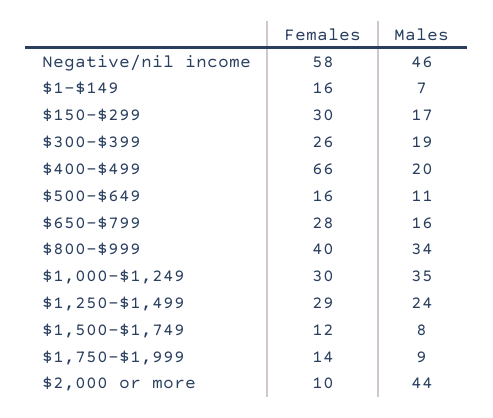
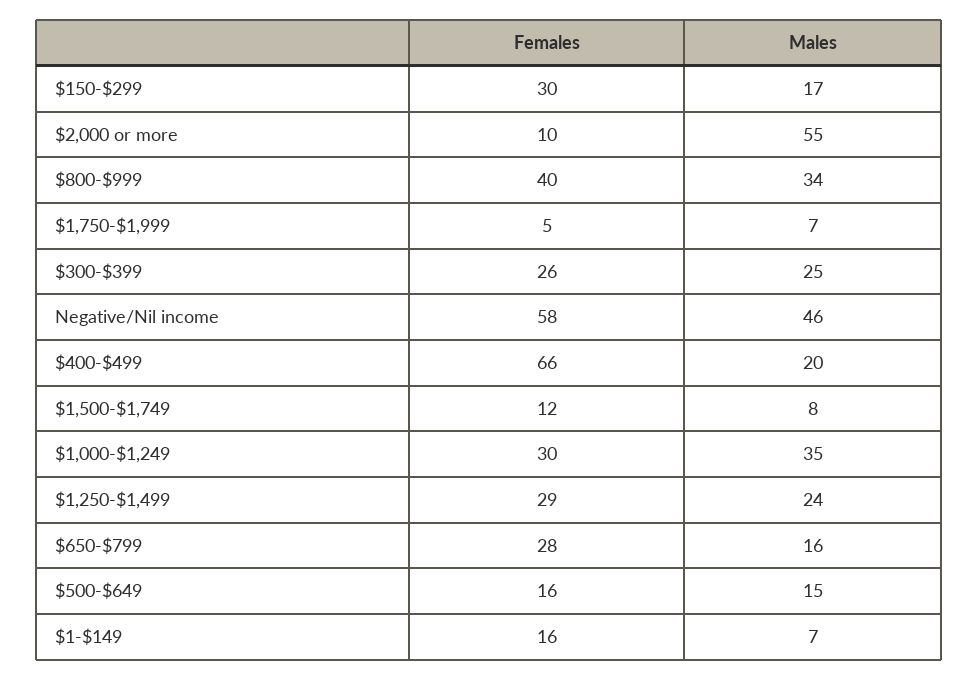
  {
    "Females": {
      "Negative/nil income": 58,
      "$1-$149": 16,
      "$150-$299": 30,
      "$300-$399": 26,
      "$400-$499": 66,
      "$500-$649": 16,
      "$650-$799": 28,
      "$800-$999": 40,
      "$1,000-$1,249": 30,
      "$1,250-$1,499": 29,
      "$1,500-$1,749": 12,
-     "$1,750-$1,999": 14,
+     "$1,750-$1,999": 5,
      "$2,000 or more": 10
    },
    "Males": {
      "Negative/nil income": 46,
      "$1-$149": 7,
      "$150-$299": 17,
-     "$300-$399": 19,
+     "$300-$399": 25,
      "$400-$499": 20,
-     "$500-$649": 11,
+     "$500-$649": 15,
      "$650-$799": 16,
      "$800-$999": 34,
      "$1,000-$1,249": 35,
      "$1,250-$1,499": 24,
      "$1,500-$1,749": 8,
-     "$1,750-$1,999": 9,
+     "$1,750-$1,999": 7,
-     "$2,000 or more": 44
+     "$2,000 or more": 55
    }
  }

